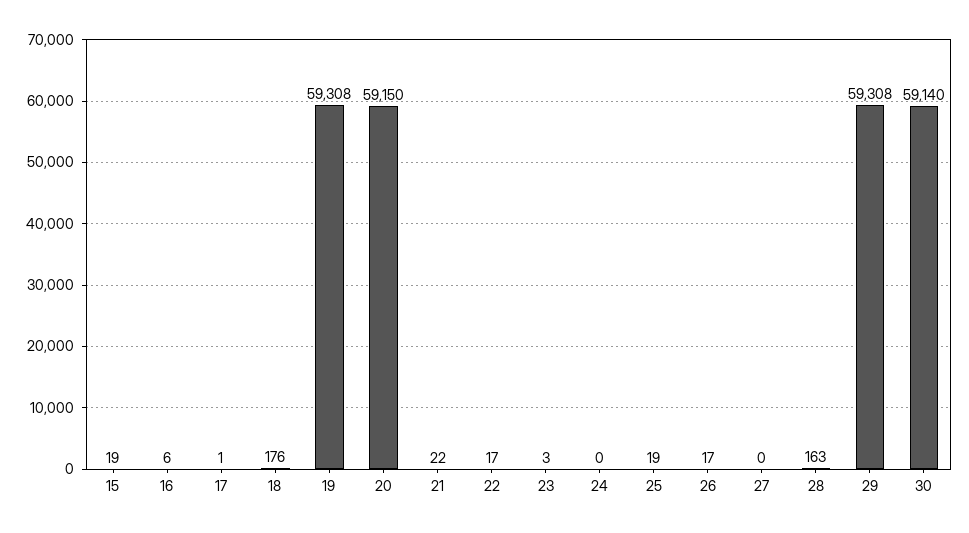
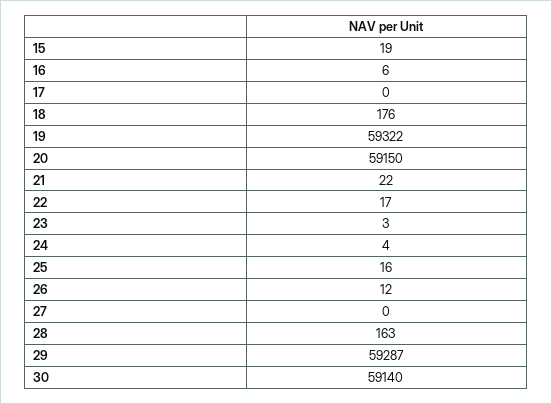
  {
    "15": 19,
    "16": 6,
-   "17": 1,
+   "17": 0,
    "18": 176,
-   "19": 59308,
+   "19": 59322,
    "20": 59150,
    "21": 22,
    "22": 17,
    "23": 3,
-   "24": 0,
+   "24": 4,
-   "25": 19,
+   "25": 16,
-   "26": 17,
+   "26": 12,
    "27": 0,
    "28": 163,
-   "29": 59308,
+   "29": 59287,
    "30": 59140
  }

